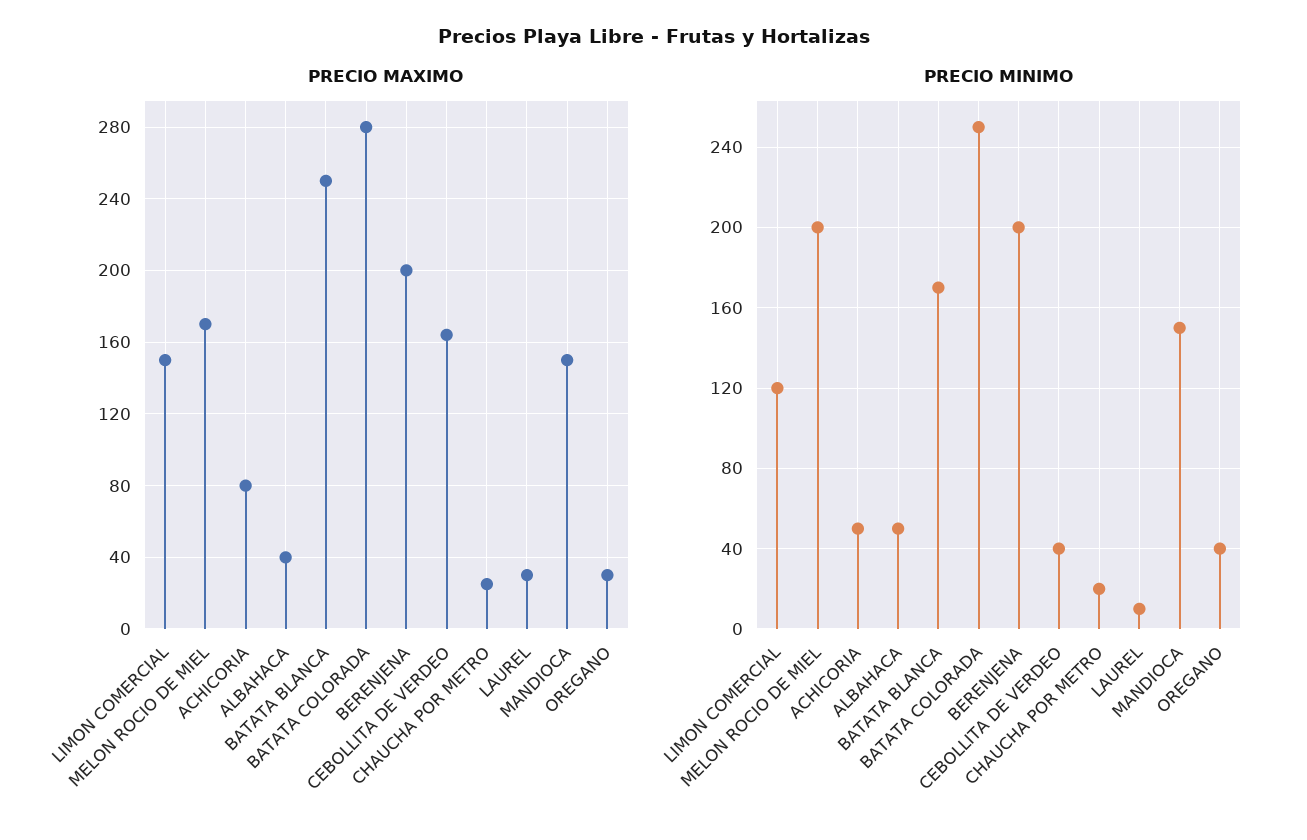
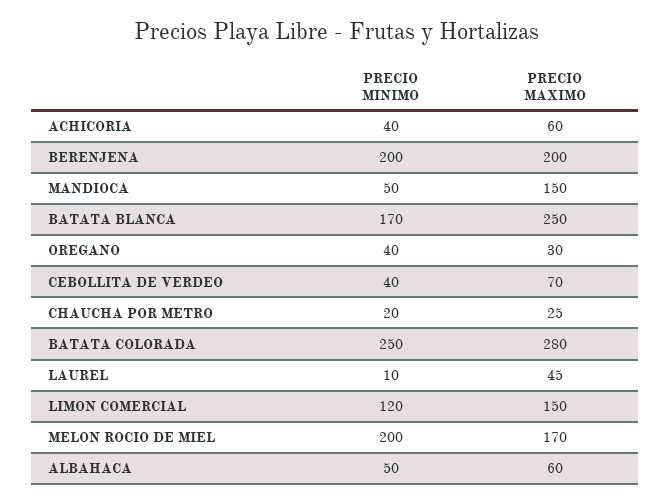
  {
    "PRECIO MAXIMO": {
      "LIMON COMERCIAL": 150,
      "MELON ROCIO DE MIEL": 170,
-     "ACHICORIA": 80,
+     "ACHICORIA": 60,
-     "ALBAHACA": 40,
+     "ALBAHACA": 60,
      "BATATA BLANCA": 250,
      "BATATA COLORADA": 280,
      "BERENJENA": 200,
-     "CEBOLLITA DE VERDEO": 165,
+     "CEBOLLITA DE VERDEO": 70,
      "CHAUCHA POR METRO": 25,
-     "LAUREL": 30,
+     "LAUREL": 45,
      "MANDIOCA": 150,
      "OREGANO": 30
    },
    "PRECIO MINIMO": {
      "LIMON COMERCIAL": 120,
      "MELON ROCIO DE MIEL": 200,
-     "ACHICORIA": 50,
+     "ACHICORIA": 40,
      "ALBAHACA": 50,
      "BATATA BLANCA": 170,
      "BATATA COLORADA": 250,
      "BERENJENA": 200,
      "CEBOLLITA DE VERDEO": 40,
      "CHAUCHA POR METRO": 20,
      "LAUREL": 10,
-     "MANDIOCA": 150,
+     "MANDIOCA": 50,
      "OREGANO": 40
    }
  }

